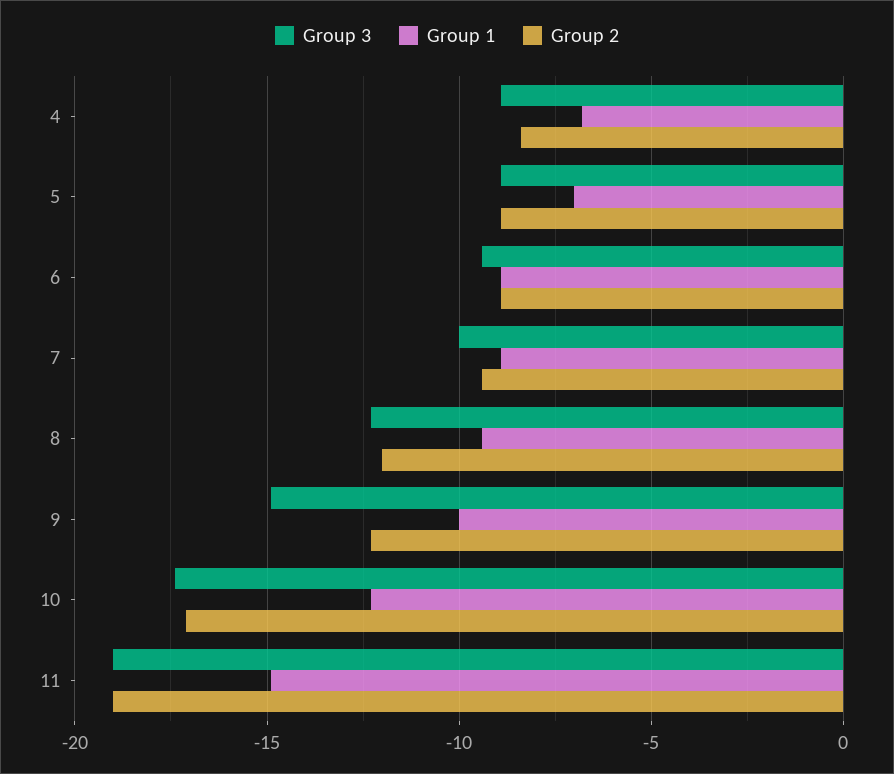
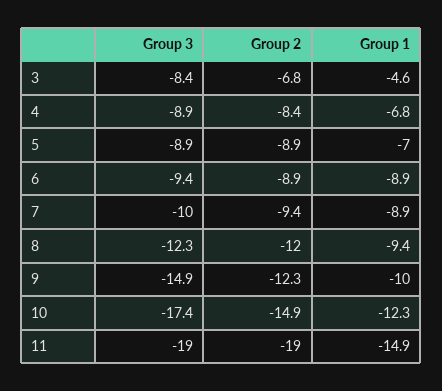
  {
    "Group 3": {
      "4": -8.9,
      "5": -8.9,
      "6": -9.4,
      "7": -10,
      "8": -12.3,
      "9": -14.9,
      "10": -17.4,
-     "11": -19
+     "11": -19,
+     "3": -8.4
    },
    "Group 1": {
      "4": -6.8,
      "5": -7,
      "6": -8.9,
      "7": -8.9,
      "8": -9.4,
      "9": -10,
      "10": -12.3,
-     "11": -14.9
+     "11": -14.9,
+     "3": -4.6
    },
    "Group 2": {
      "4": -8.4,
      "5": -8.9,
      "6": -8.9,
      "7": -9.4,
      "8": -12,
      "9": -12.3,
-     "10": -17,
+     "10": -14.9,
-     "11": -19
+     "11": -19,
+     "3": -6.8
    }
  }

